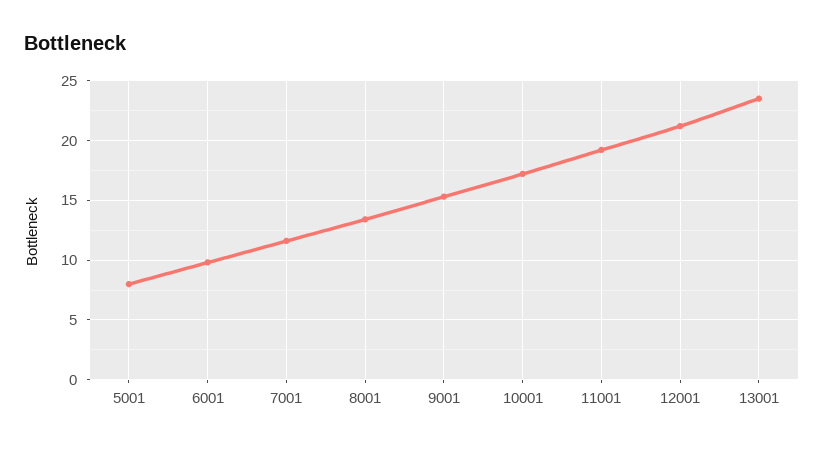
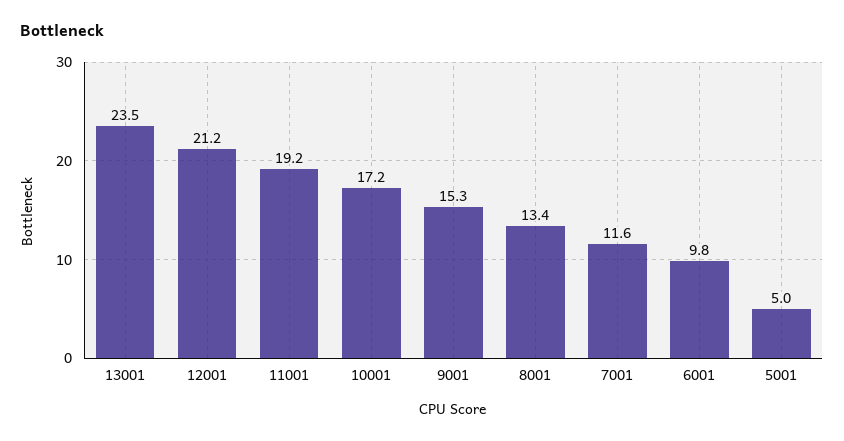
  {
-   "5001": 8,
+   "5001": 5,
    "6001": 9.8,
    "7001": 11.6,
    "8001": 13.4,
    "9001": 15.3,
    "10001": 17.2,
    "11001": 19.2,
    "12001": 21.2,
    "13001": 23.5
  }

